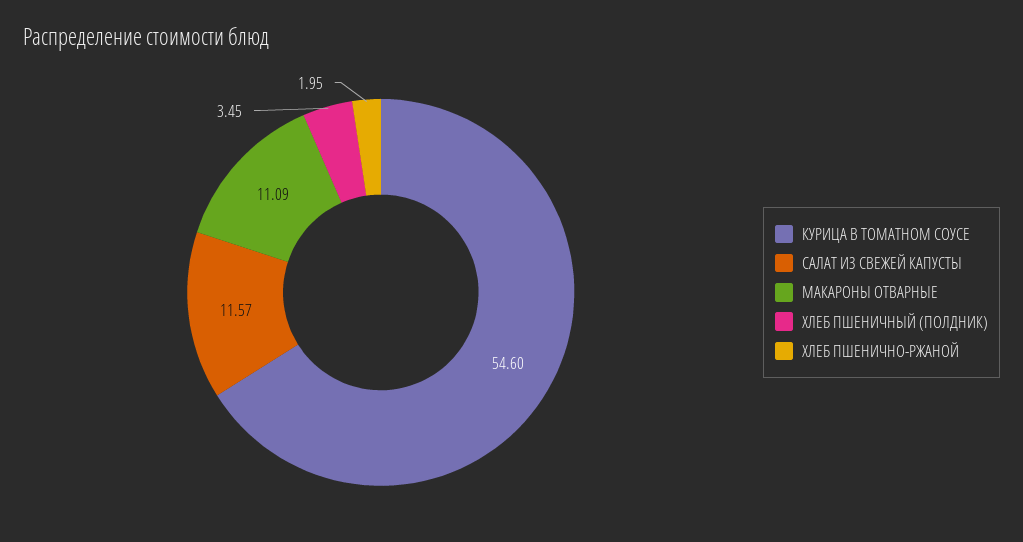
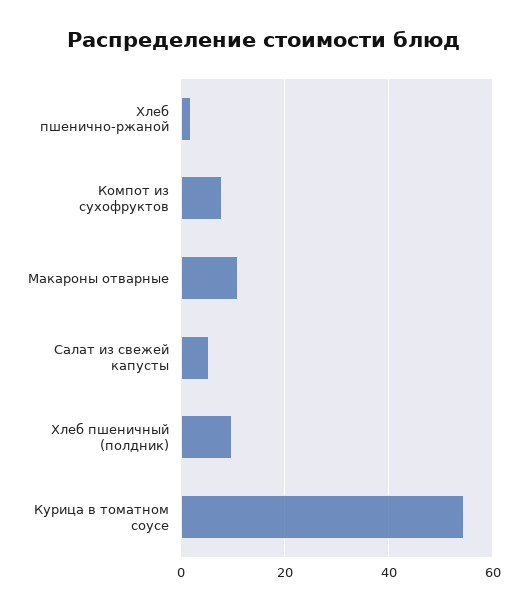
  {
    "КУРИЦА В ТОМАТНОМ СОУСЕ": 54.6,
-   "САЛАТ ИЗ СВЕЖЕЙ КАПУСТЫ": 11.57,
+   "САЛАТ ИЗ СВЕЖЕЙ КАПУСТЫ": 6,
    "МАКАРОНЫ ОТВАРНЫЕ": 11.09,
-   "ХЛЕБ ПШЕНИЧНЫЙ (ПОЛДНИК)": 3.45,
+   "ХЛЕБ ПШЕНИЧНЫЙ (ПОЛДНИК)": 10,
-   "ХЛЕБ ПШЕНИЧНО-РЖАНОЙ": 1.95
+   "ХЛЕБ ПШЕНИЧНО-РЖАНОЙ": 1.95,
+   "Компот из сухофруктов": 8
  }

